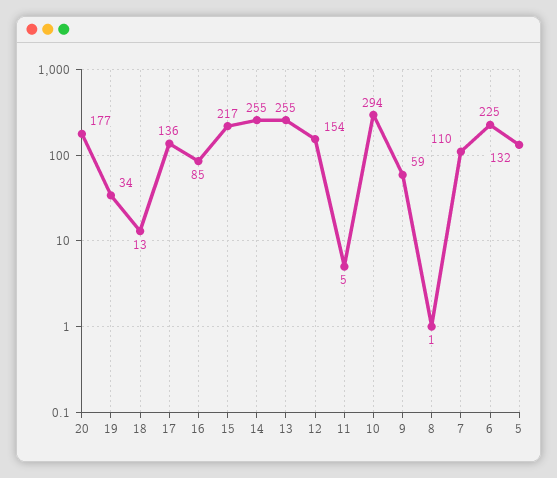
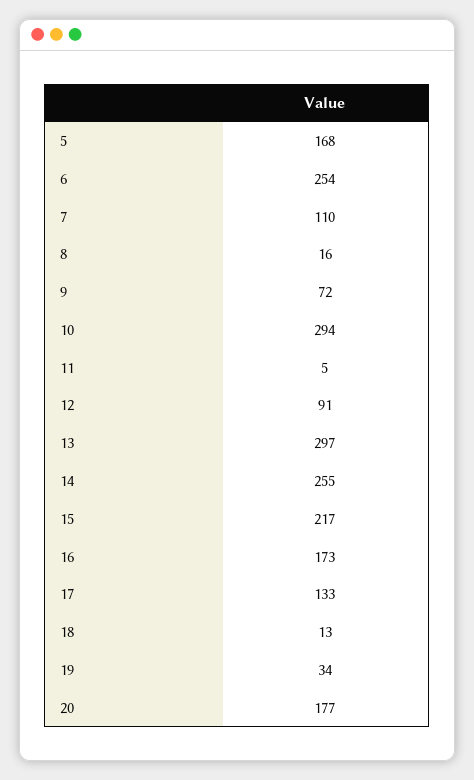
  {
    "20": 177,
    "19": 34,
    "18": 13,
-   "17": 136,
+   "17": 133,
-   "16": 85,
+   "16": 173,
    "15": 217,
    "14": 255,
-   "13": 255,
+   "13": 297,
-   "12": 154,
+   "12": 91,
    "11": 5,
    "10": 294,
-   "9": 59,
+   "9": 72,
-   "8": 1,
+   "8": 16,
    "7": 110,
-   "6": 225,
+   "6": 254,
-   "5": 132
+   "5": 168
  }

